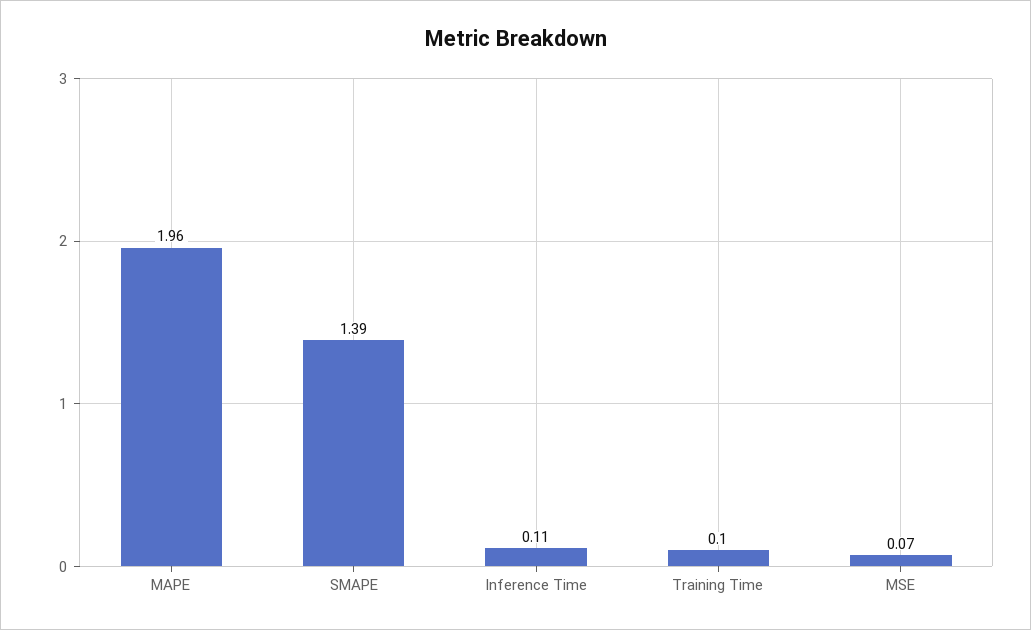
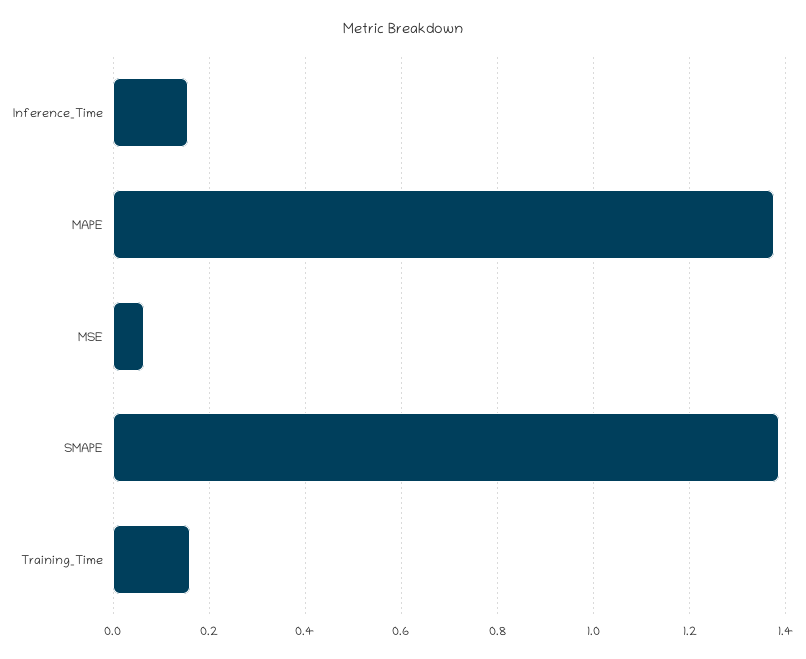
  {
-   "MAPE": 1.96,
+   "MAPE": 1.38,
    "SMAPE": 1.39,
-   "Inference Time": 0.11,
+   "Inference Time": 0.16,
-   "Training Time": 0.1,
+   "Training Time": 0.16,
    "MSE": 0.07
  }

